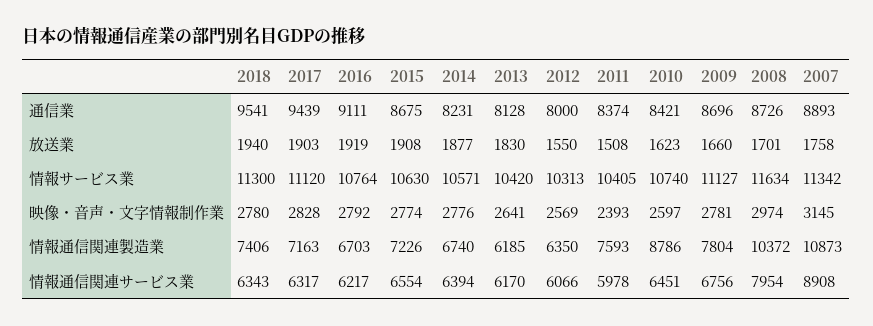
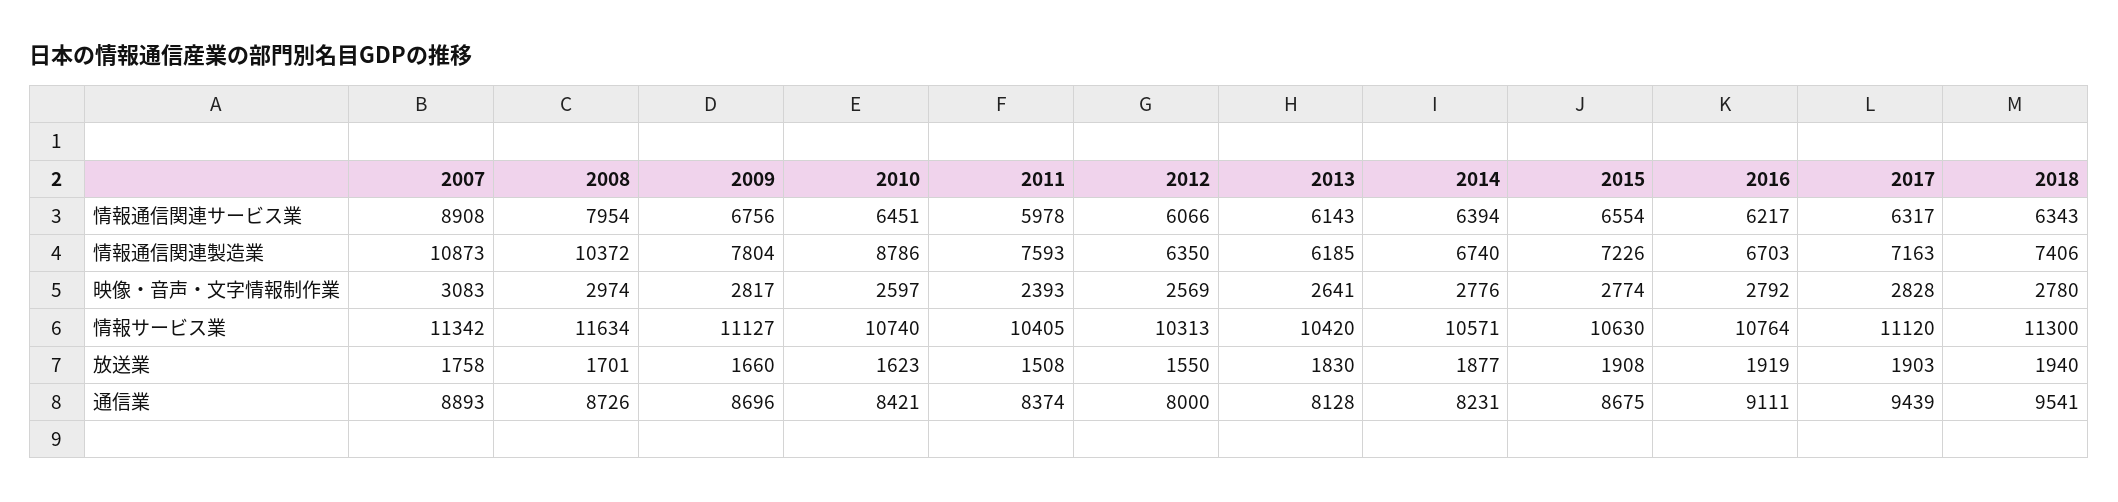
  {
    "2018": {
      "通信業": 9541,
      "放送業": 1940,
      "情報サービス業": 11300,
      "映像・音声・文字情報制作業": 2780,
      "情報通信関連製造業": 7406,
      "情報通信関連サービス業": 6343
    },
    "2017": {
      "通信業": 9439,
      "放送業": 1903,
      "情報サービス業": 11120,
      "映像・音声・文字情報制作業": 2828,
      "情報通信関連製造業": 7163,
      "情報通信関連サービス業": 6317
    },
    "2016": {
      "通信業": 9111,
      "放送業": 1919,
      "情報サービス業": 10764,
      "映像・音声・文字情報制作業": 2792,
      "情報通信関連製造業": 6703,
      "情報通信関連サービス業": 6217
    },
    "2015": {
      "通信業": 8675,
      "放送業": 1908,
      "情報サービス業": 10630,
      "映像・音声・文字情報制作業": 2774,
      "情報通信関連製造業": 7226,
      "情報通信関連サービス業": 6554
    },
    "2014": {
      "通信業": 8231,
      "放送業": 1877,
      "情報サービス業": 10571,
      "映像・音声・文字情報制作業": 2776,
      "情報通信関連製造業": 6740,
      "情報通信関連サービス業": 6394
    },
    "2013": {
      "通信業": 8128,
      "放送業": 1830,
      "情報サービス業": 10420,
      "映像・音声・文字情報制作業": 2641,
      "情報通信関連製造業": 6185,
-     "情報通信関連サービス業": 6170
+     "情報通信関連サービス業": 6143
    },
    "2012": {
      "通信業": 8000,
      "放送業": 1550,
      "情報サービス業": 10313,
      "映像・音声・文字情報制作業": 2569,
      "情報通信関連製造業": 6350,
      "情報通信関連サービス業": 6066
    },
    "2011": {
      "通信業": 8374,
      "放送業": 1508,
      "情報サービス業": 10405,
      "映像・音声・文字情報制作業": 2393,
      "情報通信関連製造業": 7593,
      "情報通信関連サービス業": 5978
    },
    "2010": {
      "通信業": 8421,
      "放送業": 1623,
      "情報サービス業": 10740,
      "映像・音声・文字情報制作業": 2597,
      "情報通信関連製造業": 8786,
      "情報通信関連サービス業": 6451
    },
    "2009": {
      "通信業": 8696,
      "放送業": 1660,
      "情報サービス業": 11127,
-     "映像・音声・文字情報制作業": 2781,
+     "映像・音声・文字情報制作業": 2817,
      "情報通信関連製造業": 7804,
      "情報通信関連サービス業": 6756
    },
    "2008": {
      "通信業": 8726,
      "放送業": 1701,
      "情報サービス業": 11634,
      "映像・音声・文字情報制作業": 2974,
      "情報通信関連製造業": 10372,
      "情報通信関連サービス業": 7954
    },
    "2007": {
      "通信業": 8893,
      "放送業": 1758,
      "情報サービス業": 11342,
-     "映像・音声・文字情報制作業": 3145,
+     "映像・音声・文字情報制作業": 3083,
      "情報通信関連製造業": 10873,
      "情報通信関連サービス業": 8908
    }
  }

